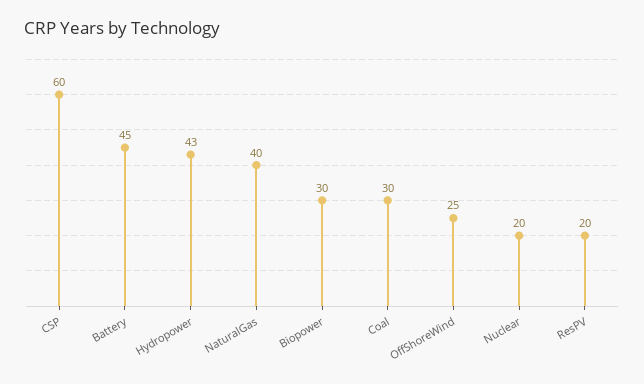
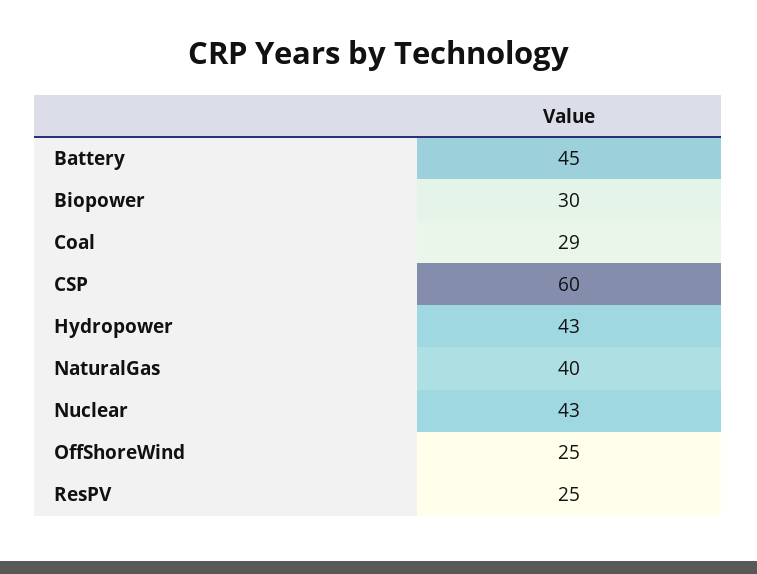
  {
    "CSP": 60,
    "Battery": 45,
    "Hydropower": 43,
    "NaturalGas": 40,
    "Biopower": 30,
-   "Coal": 30,
+   "Coal": 29,
    "OffShoreWind": 25,
-   "Nuclear": 20,
+   "Nuclear": 43,
-   "ResPV": 20
+   "ResPV": 25
  }

